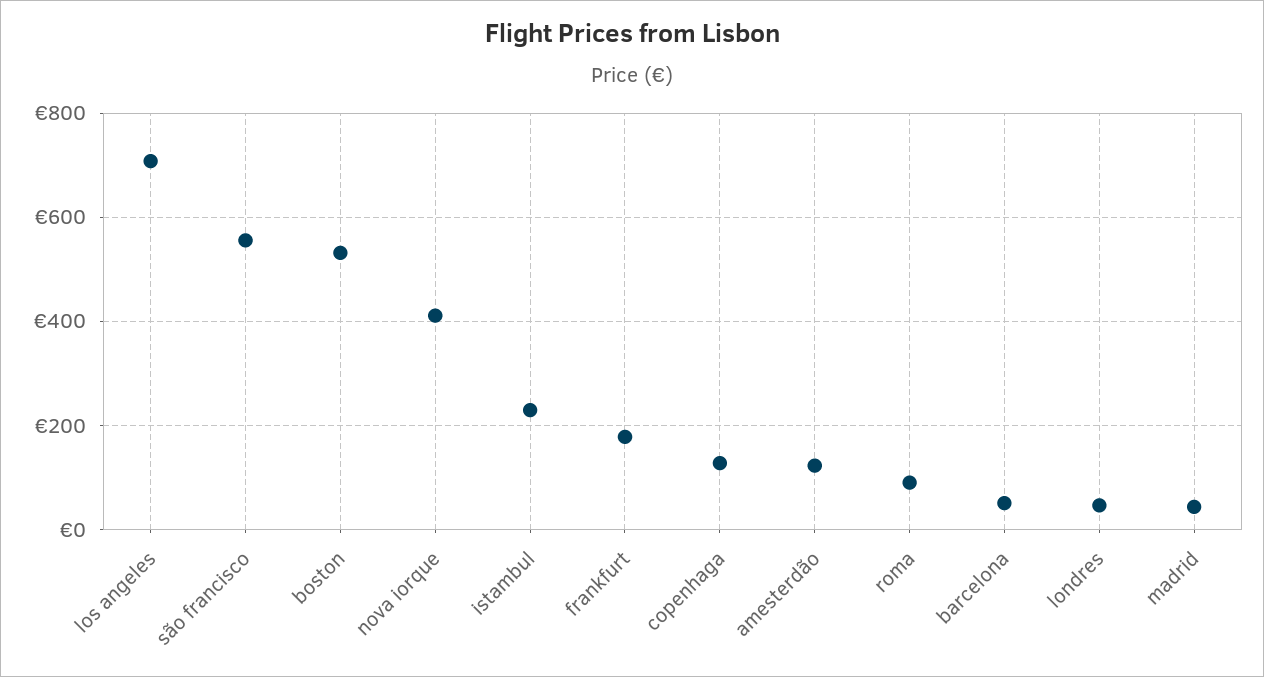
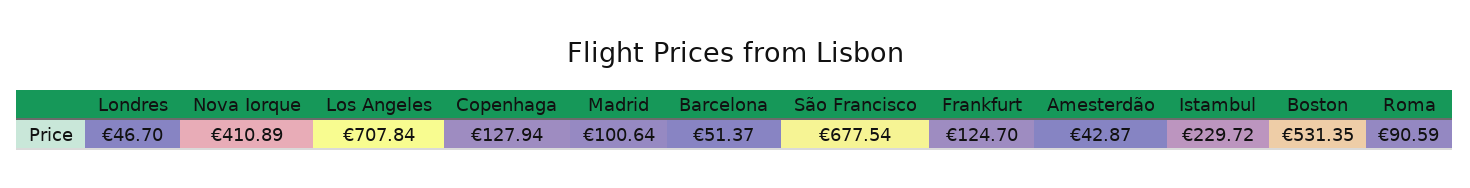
  {
    "los angeles": 707.84,
-   "são francisco": 560,
+   "são francisco": 677.54,
    "boston": 531.35,
    "nova iorque": 410.89,
    "istambul": 229.72,
-   "frankfurt": 180,
+   "frankfurt": 124.7,
    "copenhaga": 127.94,
-   "amesterdão": 120,
+   "amesterdão": 42.87,
    "roma": 90.59,
    "barcelona": 51.37,
    "londres": 46.7,
-   "madrid": 40
+   "madrid": 100.64
  }

